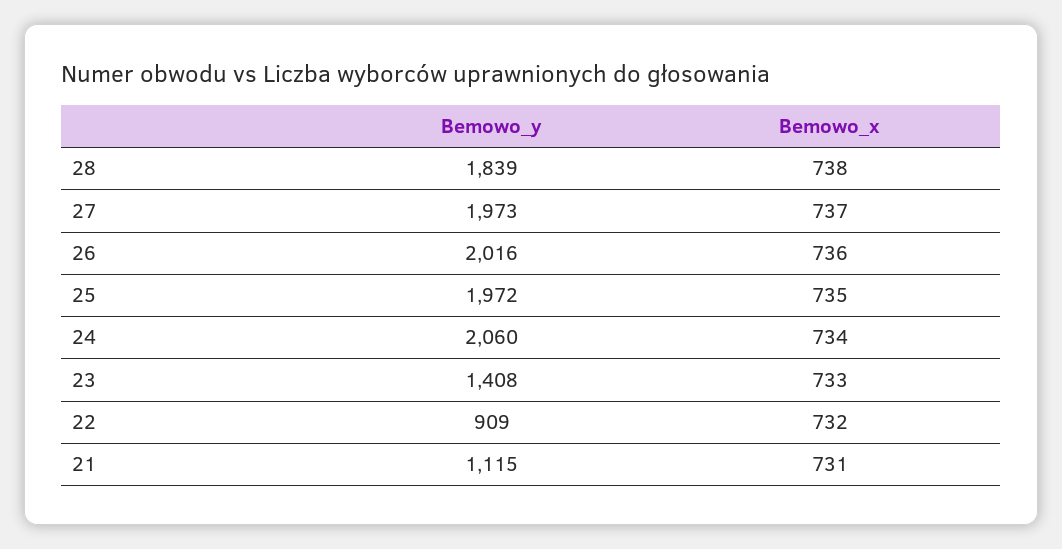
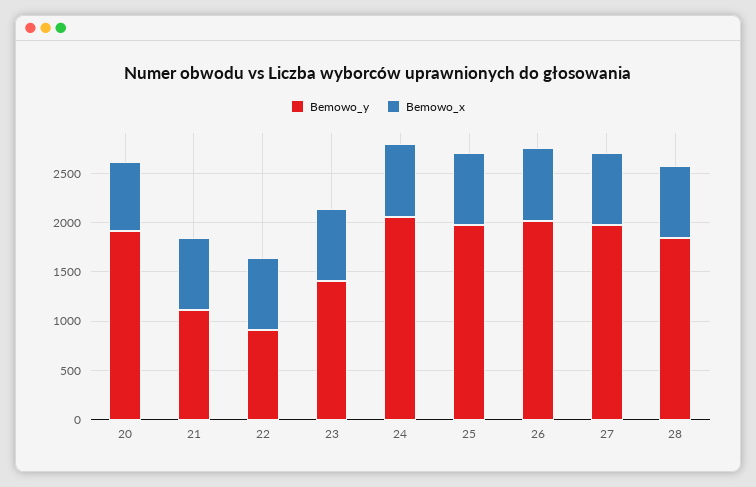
  {
    "Bemowo_y": {
      "28": 1839,
      "27": 1973,
      "26": 2016,
      "25": 1972,
      "24": 2060,
      "23": 1408,
      "22": 909,
-     "21": 1115
+     "21": 1115,
+     "20": 1900
    },
    "Bemowo_x": {
      "28": 738,
      "27": 737,
      "26": 736,
      "25": 735,
      "24": 734,
      "23": 733,
      "22": 732,
-     "21": 731
+     "21": 731,
+     "20": 700
    }
  }

